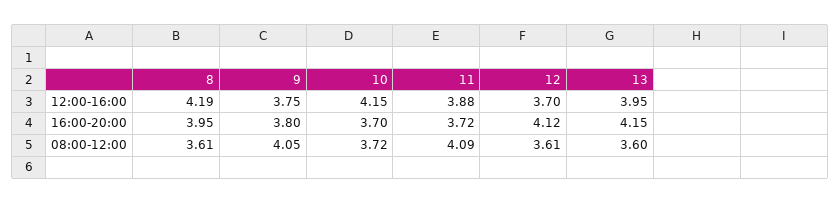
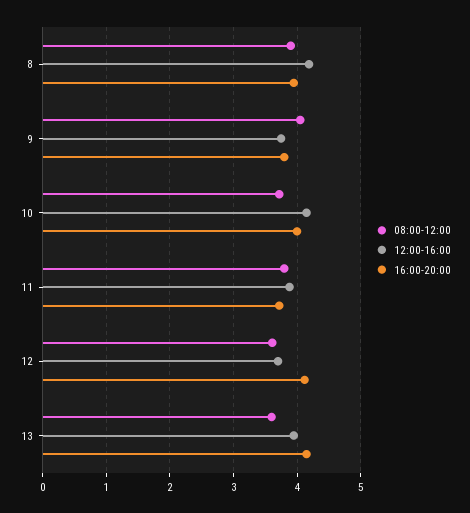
  {
    "12:00-16:00": {
      "8": 4.19,
      "9": 3.75,
      "10": 4.15,
      "11": 3.88,
      "12": 3.7,
      "13": 3.95
    },
    "16:00-20:00": {
      "8": 3.95,
      "9": 3.8,
-     "10": 3.7,
+     "10": 4,
      "11": 3.72,
      "12": 4.12,
      "13": 4.15
    },
    "08:00-12:00": {
-     "8": 3.61,
+     "8": 3.9,
      "9": 4.05,
      "10": 3.72,
-     "11": 4.09,
+     "11": 3.8,
      "12": 3.61,
      "13": 3.6
    }
  }

